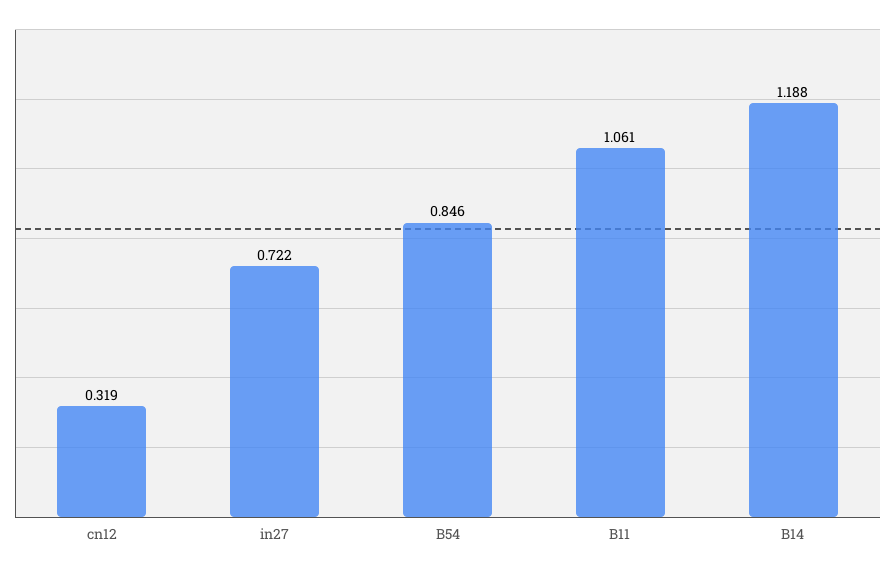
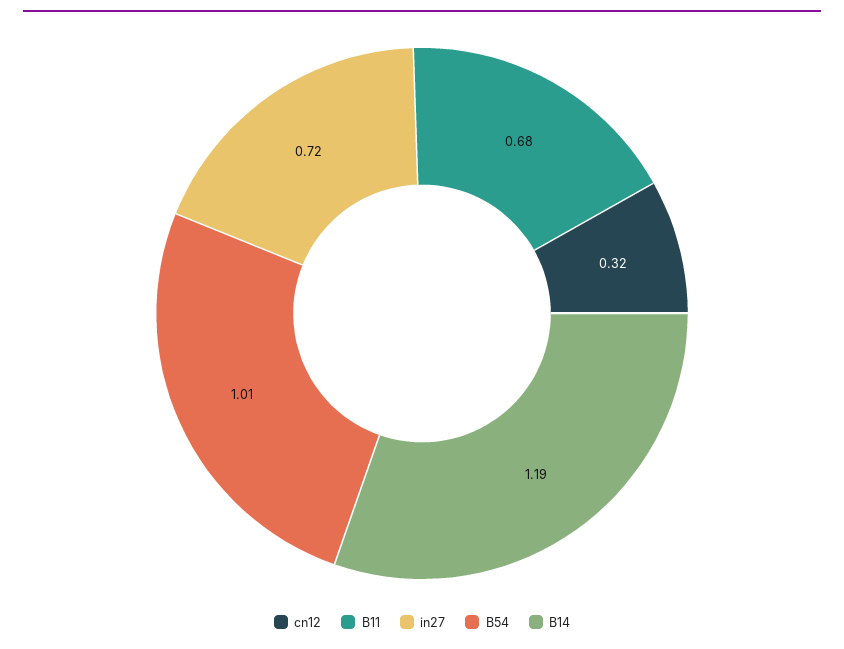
  {
    "cn12": 0.319,
    "in27": 0.722,
-   "B54": 0.846,
+   "B54": 1.01,
-   "B11": 1.061,
+   "B11": 0.68,
    "B14": 1.188
  }

